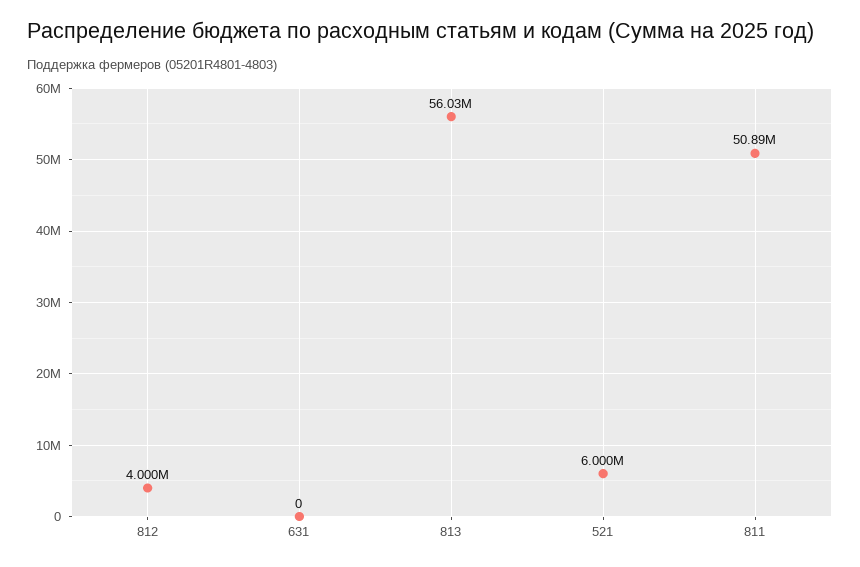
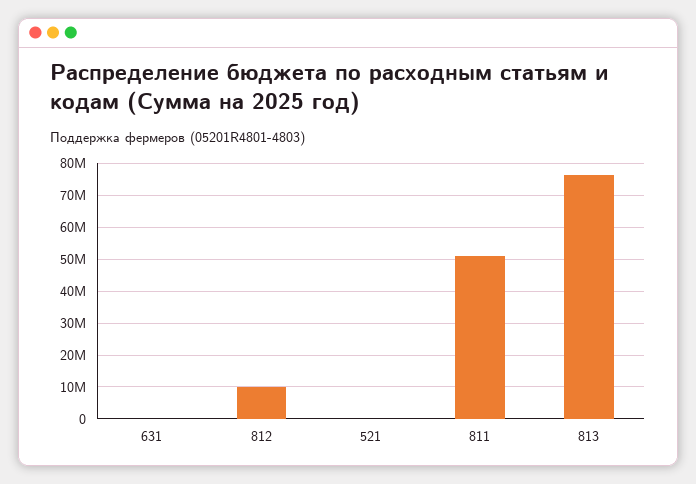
  {
-   "812": 4000000,
+   "812": 10000000,
    "631": 0,
-   "813": 56030000,
+   "813": 76000000,
-   "521": 6000000,
+   "521": 0,
    "811": 50890000
  }

